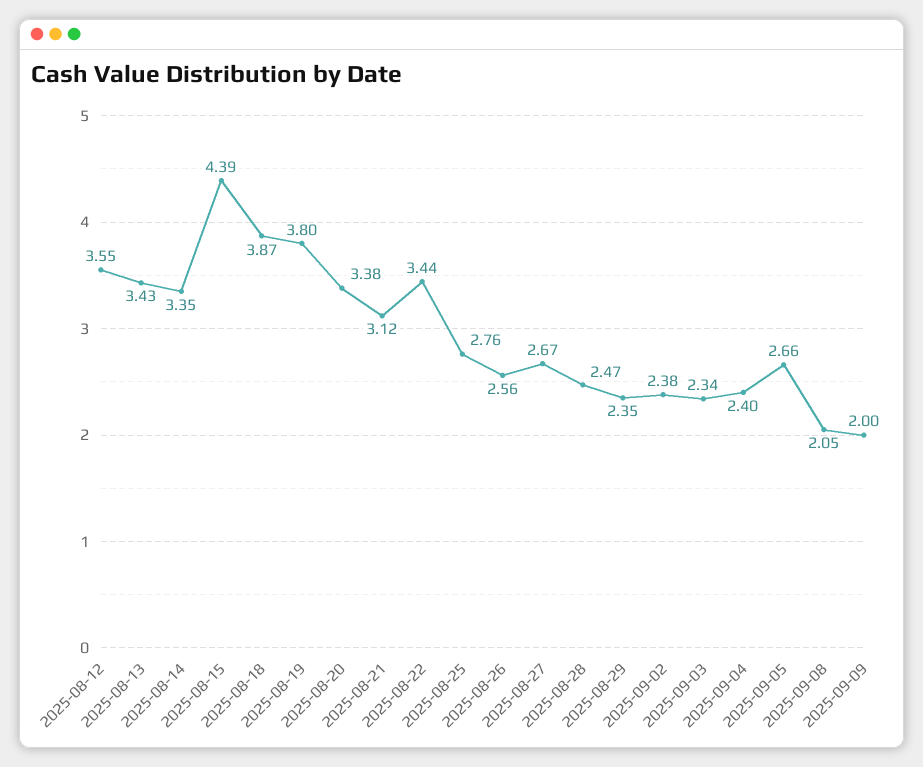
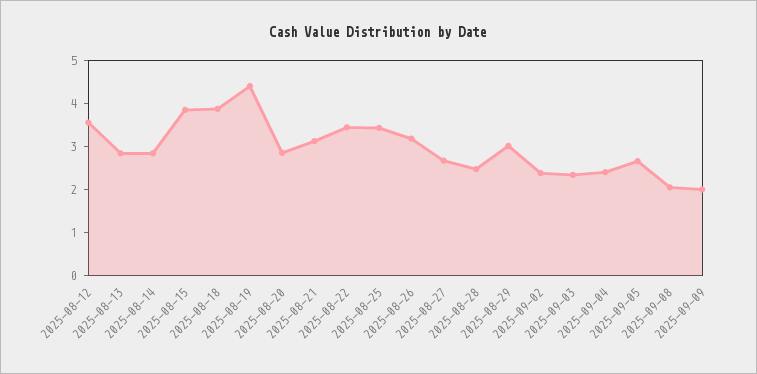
  {
    "2025-08-12": 3.55,
-   "2025-08-13": 3.43,
+   "2025-08-13": 2.8,
-   "2025-08-14": 3.35,
+   "2025-08-14": 2.8,
-   "2025-08-15": 4.39,
+   "2025-08-15": 3.8,
    "2025-08-18": 3.87,
-   "2025-08-19": 3.8,
+   "2025-08-19": 4.4,
-   "2025-08-20": 3.38,
+   "2025-08-20": 2.8,
    "2025-08-21": 3.12,
    "2025-08-22": 3.44,
-   "2025-08-25": 2.76,
+   "2025-08-25": 3.4,
-   "2025-08-26": 2.56,
+   "2025-08-26": 3.2,
    "2025-08-27": 2.67,
    "2025-08-28": 2.47,
-   "2025-08-29": 2.35,
+   "2025-08-29": 3,
    "2025-09-02": 2.38,
    "2025-09-03": 2.34,
    "2025-09-04": 2.4,
    "2025-09-05": 2.66,
    "2025-09-08": 2.05,
    "2025-09-09": 2
  }

